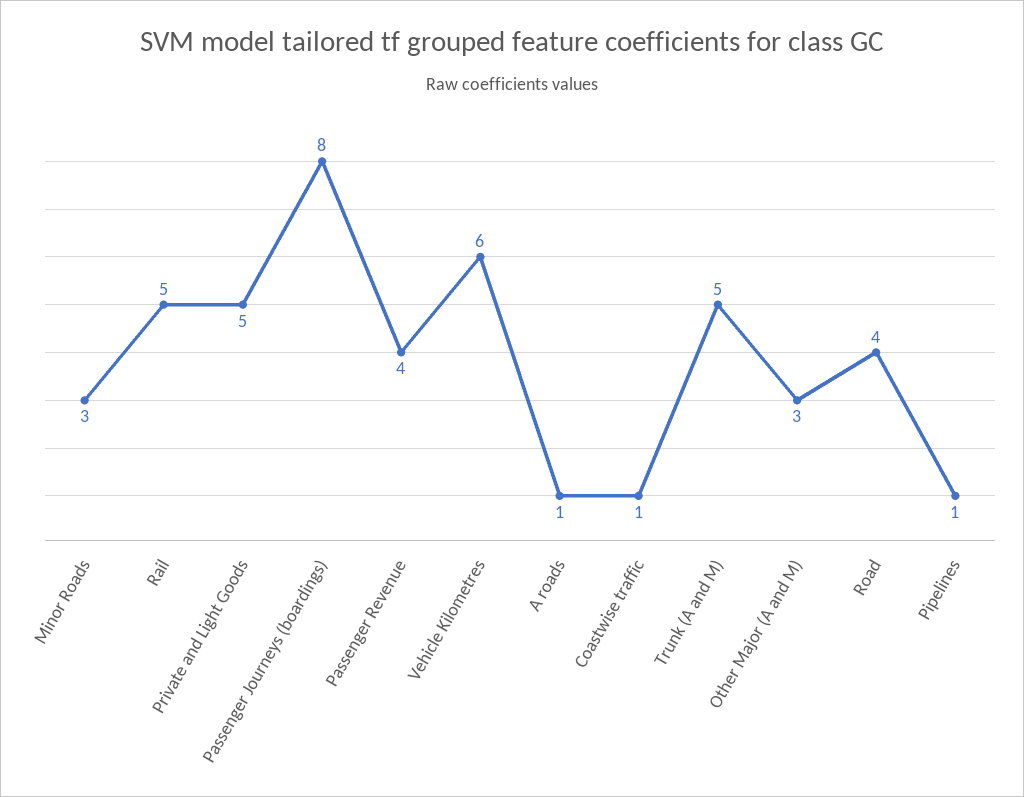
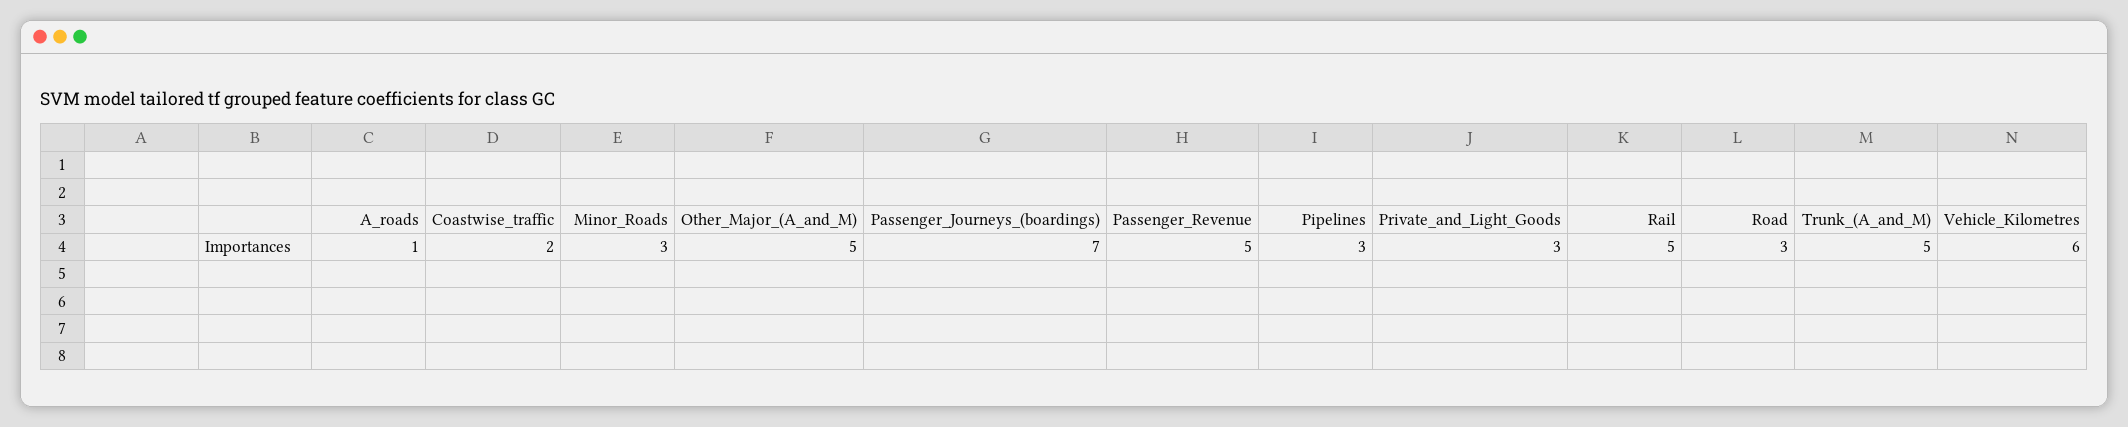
  {
    "Minor Roads": 3,
    "Rail": 5,
-   "Private and Light Goods": 5,
+   "Private and Light Goods": 3,
-   "Passenger Journeys (boardings)": 8,
+   "Passenger Journeys (boardings)": 7,
-   "Passenger Revenue": 4,
+   "Passenger Revenue": 5,
    "Vehicle Kilometres": 6,
    "A roads": 1,
-   "Coastwise traffic": 1,
+   "Coastwise traffic": 2,
    "Trunk (A and M)": 5,
-   "Other Major (A and M)": 3,
+   "Other Major (A and M)": 5,
-   "Road": 4,
+   "Road": 3,
-   "Pipelines": 1
+   "Pipelines": 3
  }

